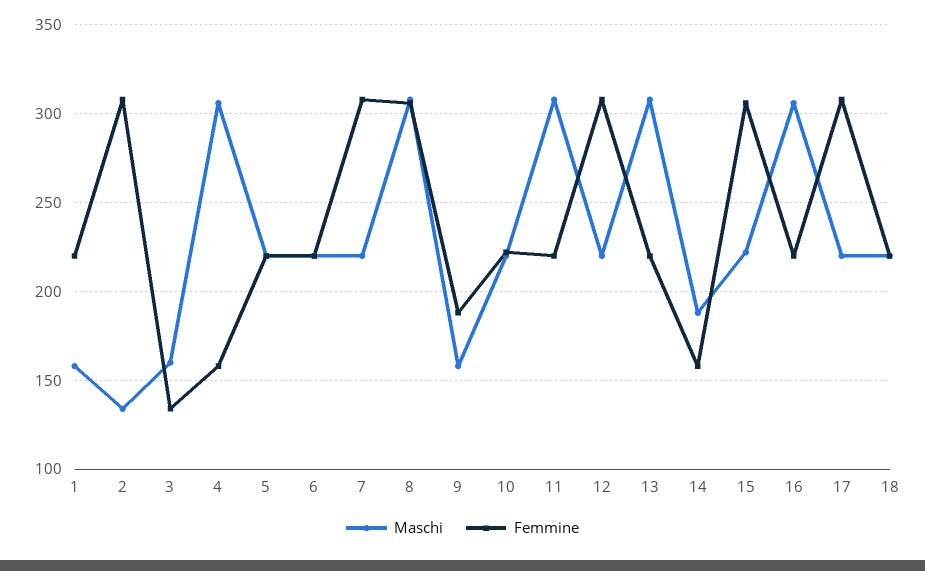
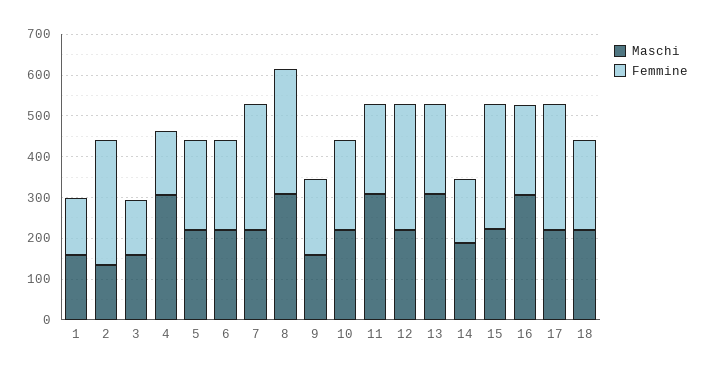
  {
    "Maschi": {
      "1": 160,
      "2": 135,
      "3": 160,
      "4": 305,
      "5": 220,
      "6": 220,
      "7": 220,
      "8": 310,
      "9": 160,
      "10": 220,
      "11": 310,
      "12": 220,
      "13": 310,
      "14": 190,
      "15": 220,
      "16": 305,
      "17": 220,
      "18": 220
    },
    "Femmine": {
-     "1": 220,
+     "1": 140,
      "2": 310,
      "3": 135,
      "4": 160,
      "5": 220,
      "6": 220,
      "7": 310,
      "8": 305,
      "9": 190,
      "10": 220,
      "11": 220,
      "12": 310,
      "13": 220,
      "14": 160,
      "15": 305,
      "16": 220,
      "17": 310,
      "18": 220
    }
  }

